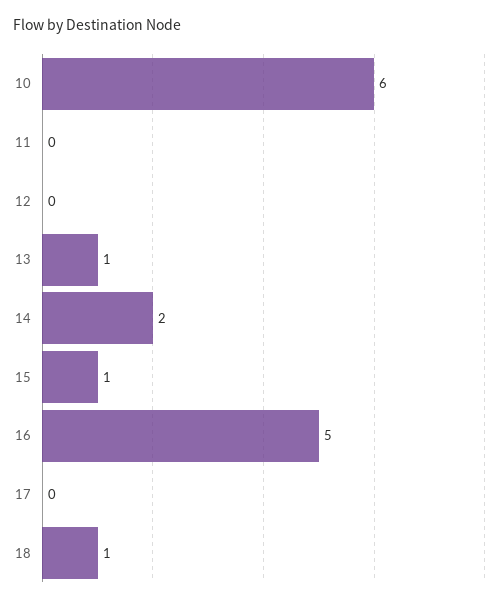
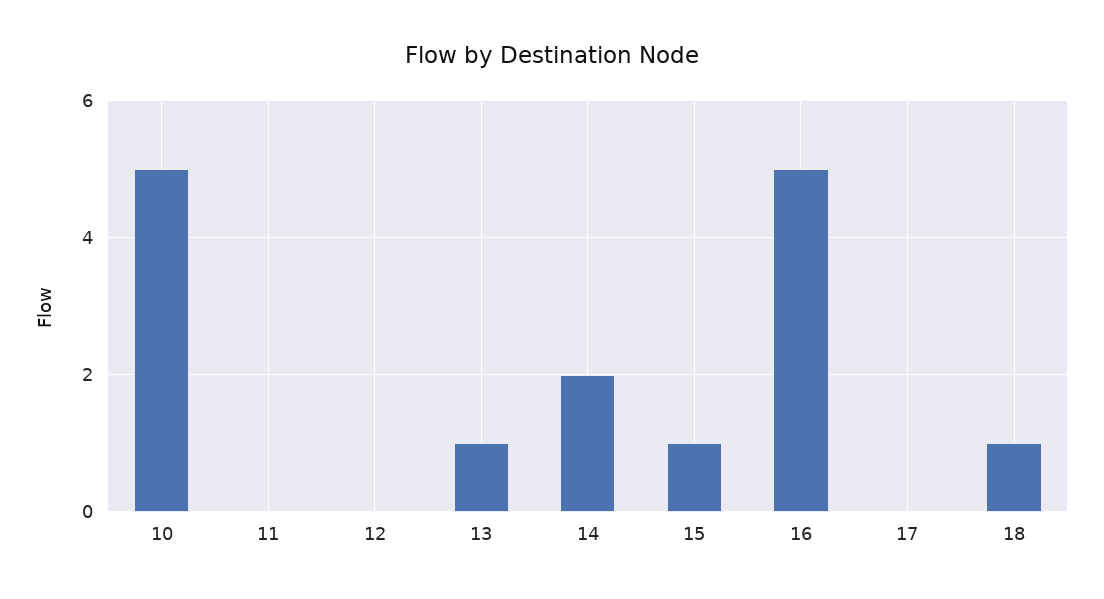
  {
-   "10": 6,
+   "10": 5,
    "11": 0,
    "12": 0,
    "13": 1,
    "14": 2,
    "15": 1,
    "16": 5,
    "17": 0,
    "18": 1
  }

